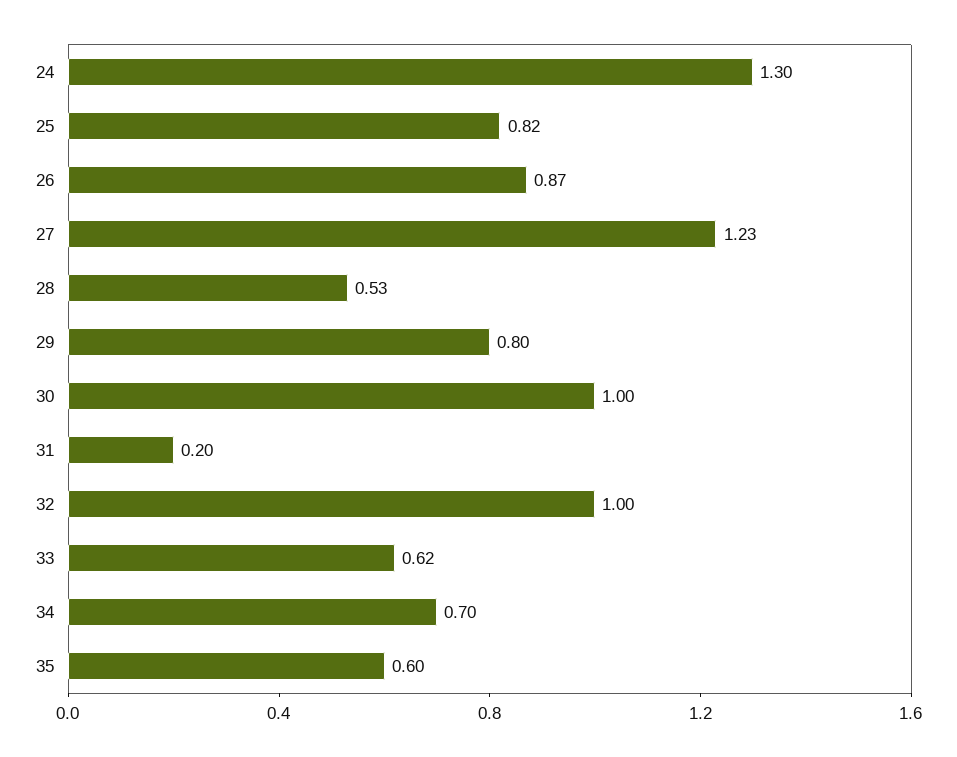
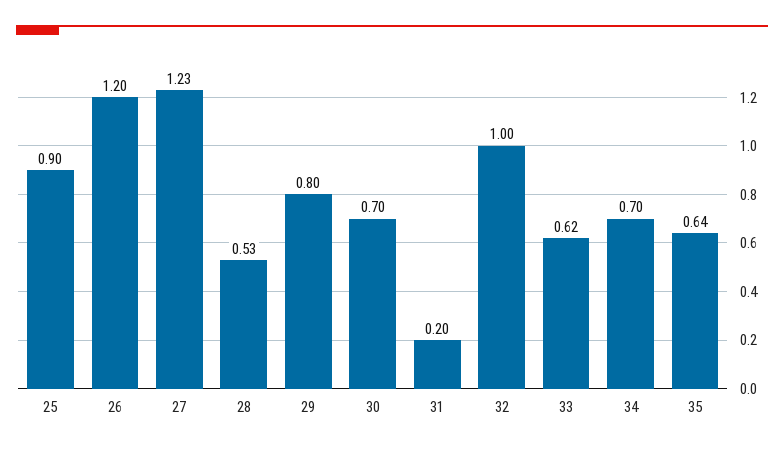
  {
-   "24": 1.3,
-   "25": 0.82,
+   "25": 0.9,
-   "26": 0.87,
+   "26": 1.2,
    "27": 1.23,
    "28": 0.53,
    "29": 0.8,
-   "30": 1,
+   "30": 0.7,
    "31": 0.2,
    "32": 1,
    "33": 0.62,
    "34": 0.7,
-   "35": 0.6
+   "35": 0.64
  }

